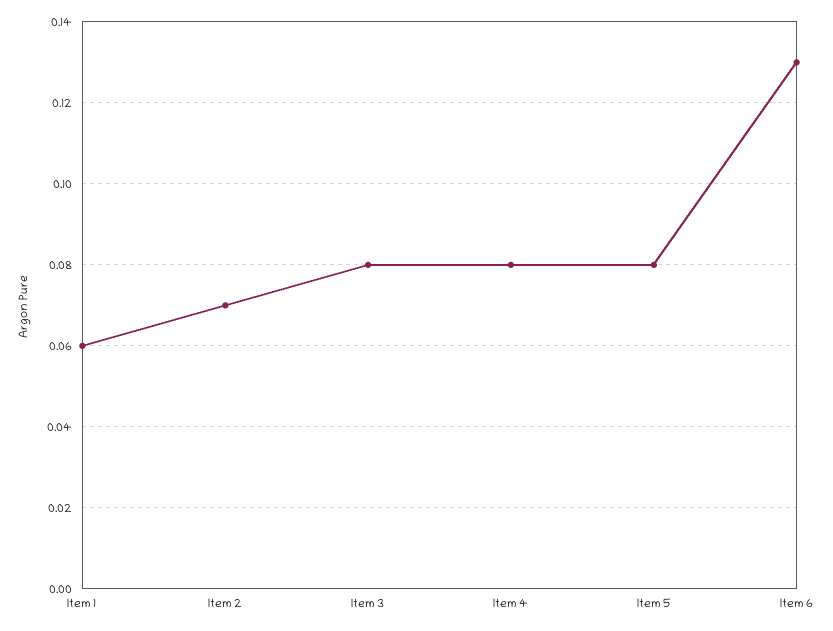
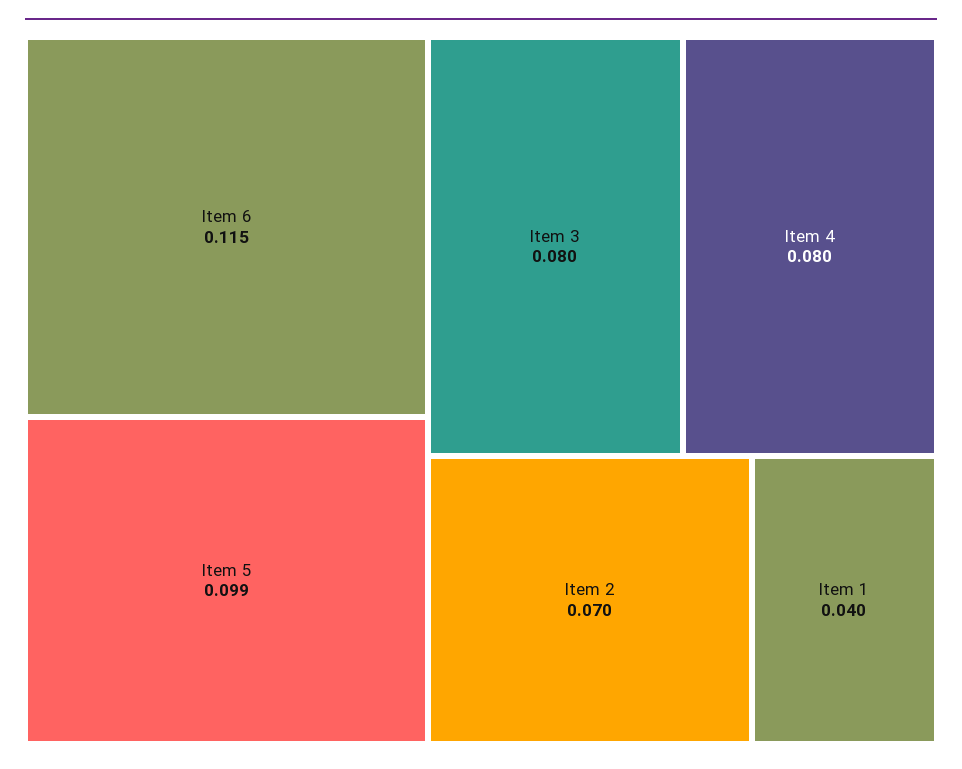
  {
-   "Item 1": 0.06,
+   "Item 1": 0.04,
    "Item 2": 0.07,
    "Item 3": 0.08,
    "Item 4": 0.08,
-   "Item 5": 0.08,
+   "Item 5": 0.099,
-   "Item 6": 0.13
+   "Item 6": 0.115
  }

